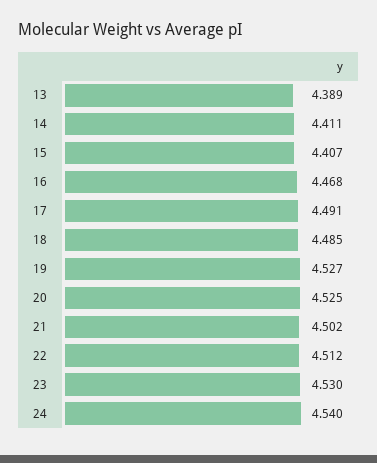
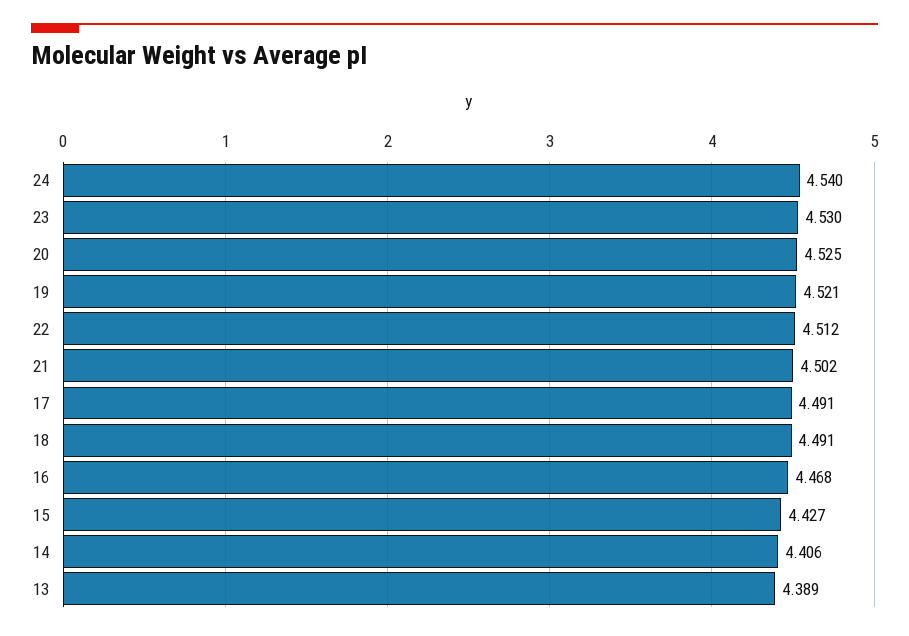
  {
    "13": 4.389,
-   "14": 4.411,
+   "14": 4.406,
-   "15": 4.407,
+   "15": 4.427,
    "16": 4.468,
    "17": 4.491,
-   "18": 4.485,
+   "18": 4.491,
-   "19": 4.527,
+   "19": 4.521,
    "20": 4.525,
    "21": 4.502,
    "22": 4.512,
    "23": 4.53,
    "24": 4.54
  }

